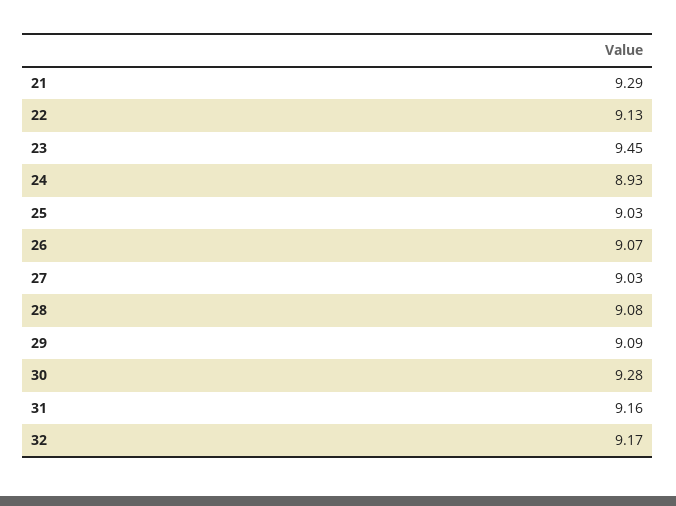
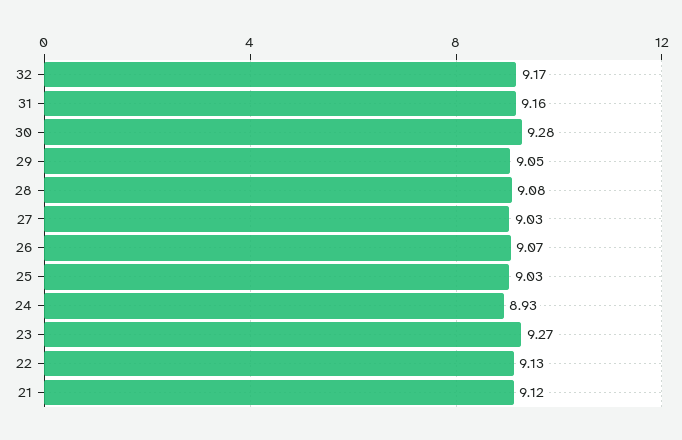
  {
-   "21": 9.29,
+   "21": 9.12,
    "22": 9.13,
-   "23": 9.45,
+   "23": 9.27,
    "24": 8.93,
    "25": 9.03,
    "26": 9.07,
    "27": 9.03,
    "28": 9.08,
-   "29": 9.09,
+   "29": 9.05,
    "30": 9.28,
    "31": 9.16,
    "32": 9.17
  }

